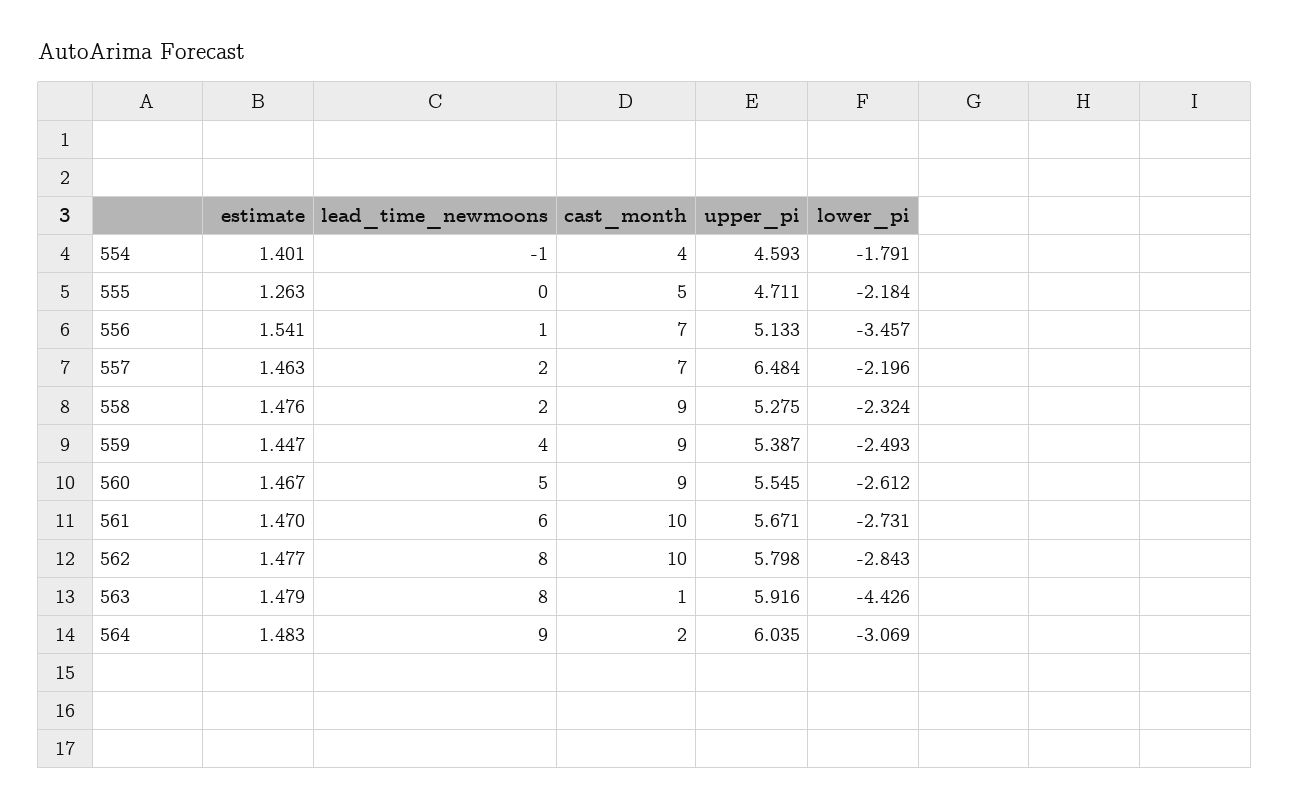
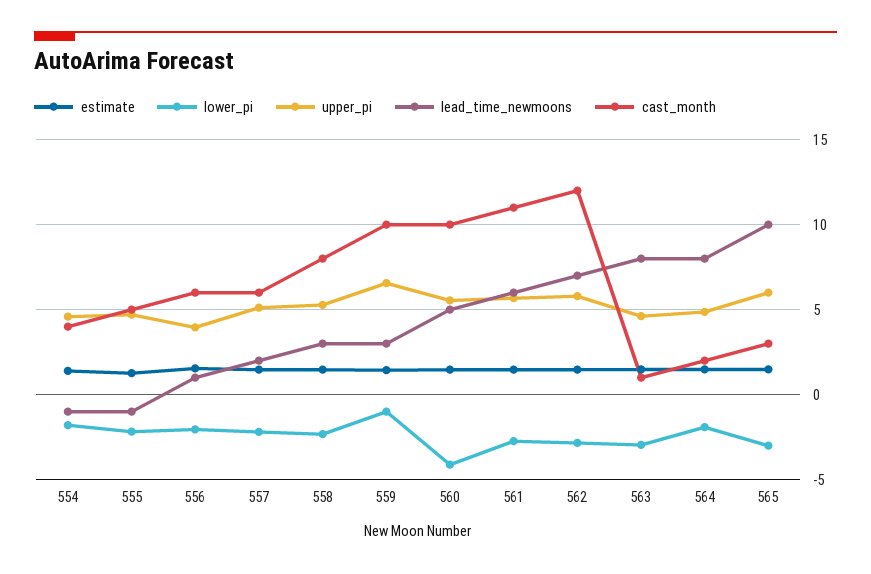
  {
    "estimate": {
      "554": 1.401,
      "555": 1.263,
      "556": 1.541,
      "557": 1.463,
      "558": 1.476,
      "559": 1.447,
      "560": 1.467,
      "561": 1.47,
      "562": 1.477,
      "563": 1.479,
-     "564": 1.483
+     "564": 1.483,
+     "565": 1.5
    },
    "lead_time_newmoons": {
      "554": -1,
-     "555": 0,
+     "555": -1,
      "556": 1,
      "557": 2,
-     "558": 2,
+     "558": 3,
-     "559": 4,
+     "559": 3,
      "560": 5,
      "561": 6,
-     "562": 8,
+     "562": 7,
      "563": 8,
-     "564": 9
+     "564": 8,
+     "565": 10
    },
    "cast_month": {
      "554": 4,
      "555": 5,
-     "556": 7,
+     "556": 6,
-     "557": 7,
+     "557": 6,
-     "558": 9,
+     "558": 8,
-     "559": 9,
+     "559": 10,
-     "560": 9,
+     "560": 10,
-     "561": 10,
+     "561": 11,
-     "562": 10,
+     "562": 12,
      "563": 1,
-     "564": 2
+     "564": 2,
+     "565": 3
    },
    "upper_pi": {
      "554": 4.593,
      "555": 4.711,
-     "556": 5.133,
+     "556": 4,
-     "557": 6.484,
+     "557": 5,
      "558": 5.275,
-     "559": 5.387,
+     "559": 6.5,
      "560": 5.545,
      "561": 5.671,
      "562": 5.798,
-     "563": 5.916,
+     "563": 4.5,
-     "564": 6.035
+     "564": 5,
+     "565": 6
    },
    "lower_pi": {
      "554": -1.791,
      "555": -2.184,
-     "556": -3.457,
+     "556": -2,
      "557": -2.196,
      "558": -2.324,
-     "559": -2.493,
+     "559": -1,
-     "560": -2.612,
+     "560": -4,
      "561": -2.731,
      "562": -2.843,
-     "563": -4.426,
+     "563": -3,
-     "564": -3.069
+     "564": -2,
+     "565": -3
    }
  }

